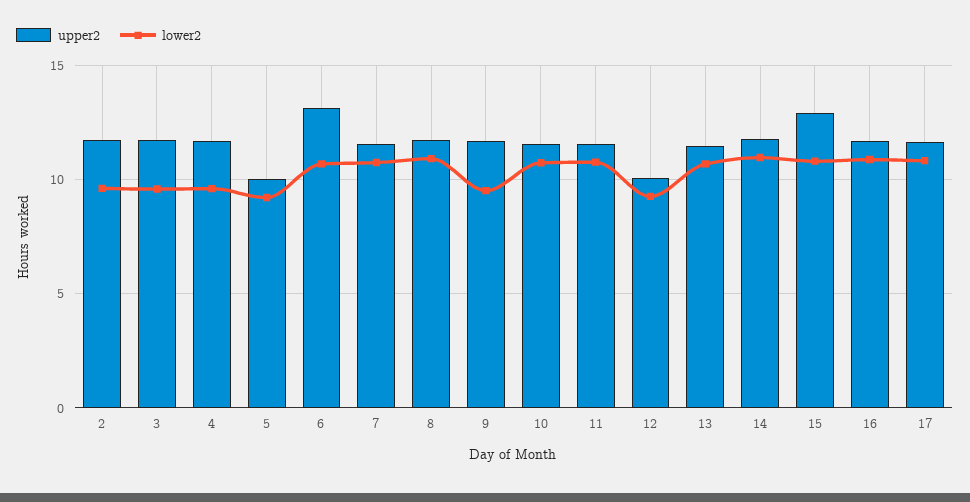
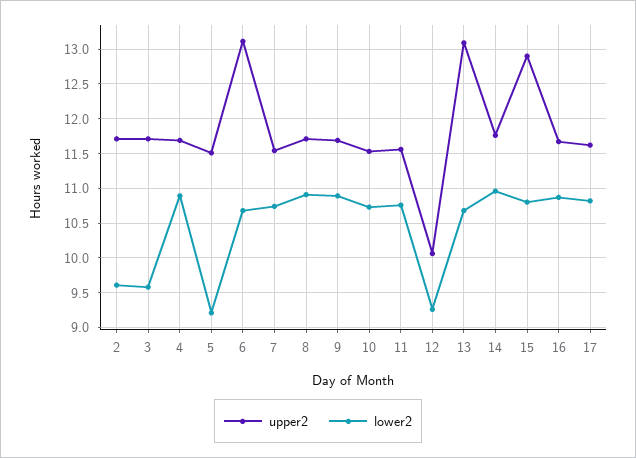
  {
    "upper2": {
      "2": 11.7,
      "3": 11.7,
      "4": 11.7,
-     "5": 10,
+     "5": 11.5,
      "6": 13.1,
      "7": 11.5,
      "8": 11.7,
      "9": 11.7,
      "10": 11.5,
      "11": 11.6,
      "12": 10.1,
-     "13": 11.5,
+     "13": 13.1,
      "14": 11.8,
      "15": 12.9,
      "16": 11.7,
      "17": 11.6
    },
    "lower2": {
      "2": 9.6,
      "3": 9.6,
-     "4": 9.5,
+     "4": 10.9,
      "5": 9.2,
      "6": 10.7,
      "7": 10.7,
      "8": 10.9,
-     "9": 9.5,
+     "9": 10.9,
      "10": 10.7,
      "11": 10.8,
      "12": 9.3,
      "13": 10.7,
      "14": 11,
      "15": 10.8,
      "16": 10.9,
      "17": 10.8
    }
  }

